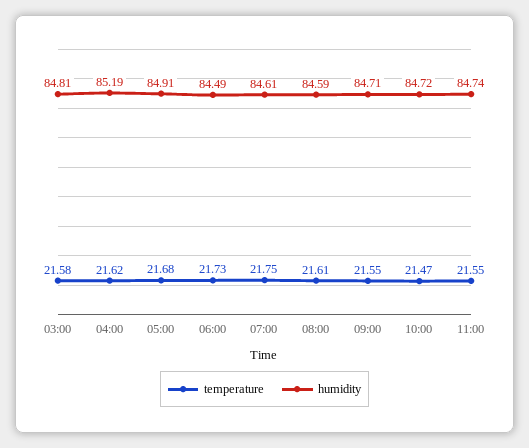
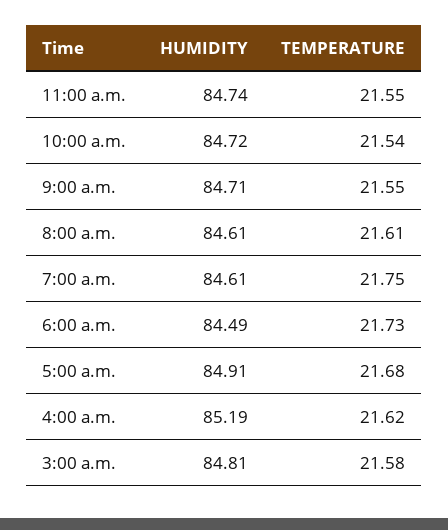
  {
    "temperature": {
      "03:00": 21.58,
      "04:00": 21.62,
      "05:00": 21.68,
      "06:00": 21.73,
      "07:00": 21.75,
      "08:00": 21.61,
      "09:00": 21.55,
-     "10:00": 21.47,
+     "10:00": 21.54,
      "11:00": 21.55
    },
    "humidity": {
      "03:00": 84.81,
      "04:00": 85.19,
      "05:00": 84.91,
      "06:00": 84.49,
      "07:00": 84.61,
-     "08:00": 84.59,
+     "08:00": 84.61,
      "09:00": 84.71,
      "10:00": 84.72,
      "11:00": 84.74
    }
  }

